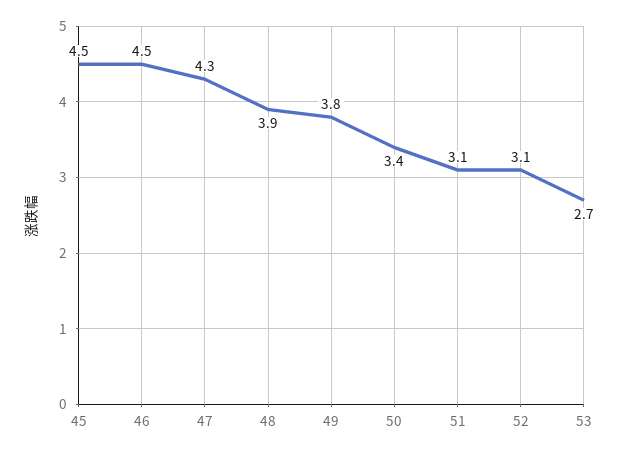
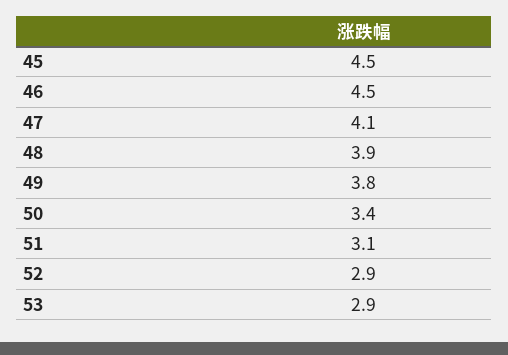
  {
    "45": 4.5,
    "46": 4.5,
-   "47": 4.3,
+   "47": 4.1,
    "48": 3.9,
    "49": 3.8,
    "50": 3.4,
    "51": 3.1,
-   "52": 3.1,
+   "52": 2.9,
-   "53": 2.7
+   "53": 2.9
  }

